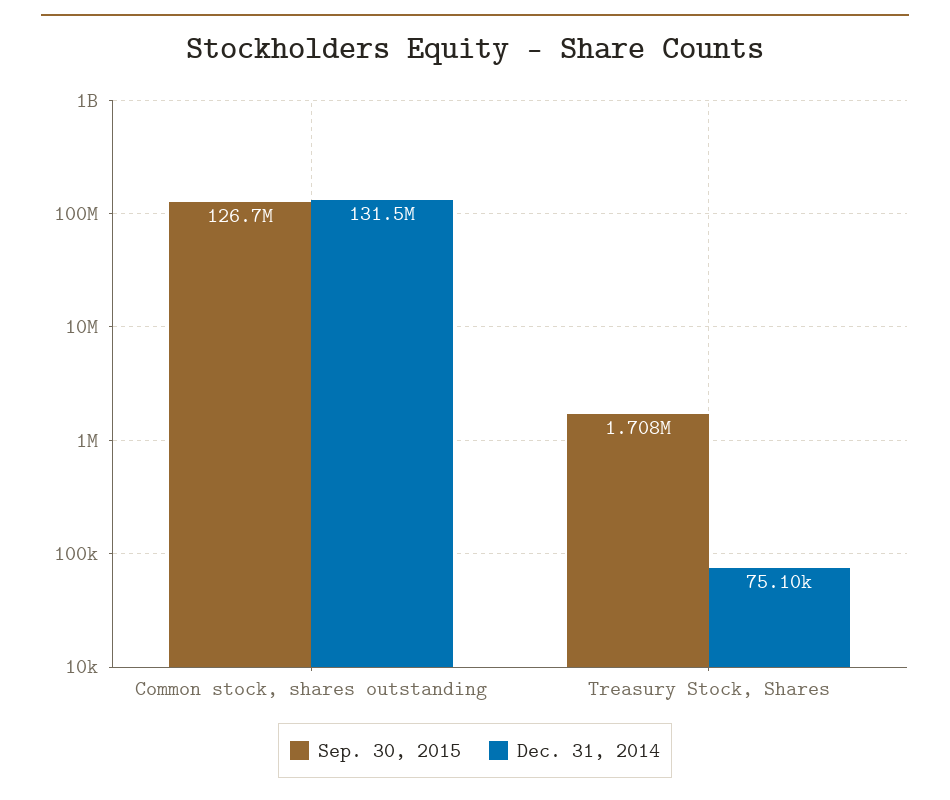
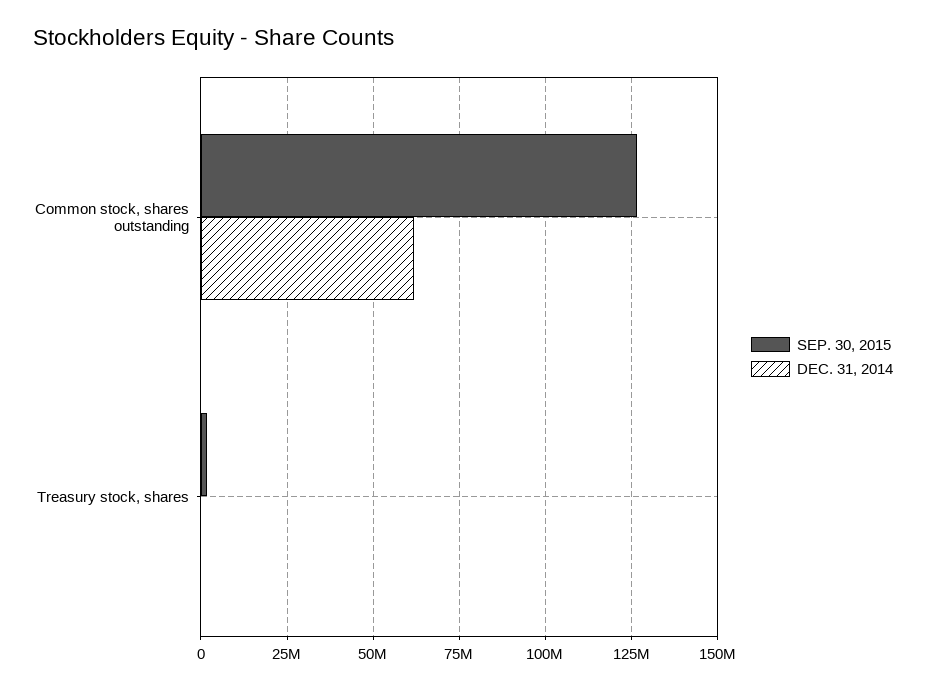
  {
    "Sep. 30, 2015": {
      "Common stock, shares outstanding": 126700000,
      "Treasury Stock, Shares": 1708000
    },
    "Dec. 31, 2014": {
-     "Common stock, shares outstanding": 131500000,
+     "Common stock, shares outstanding": 62500000,
      "Treasury Stock, Shares": 75100
    }
  }

